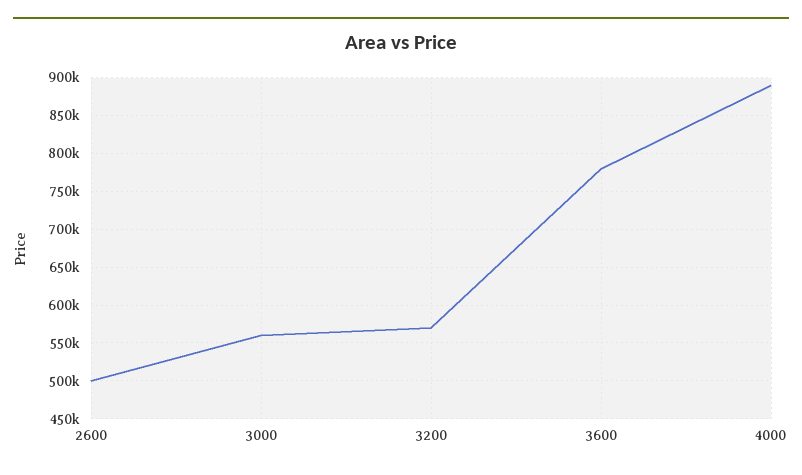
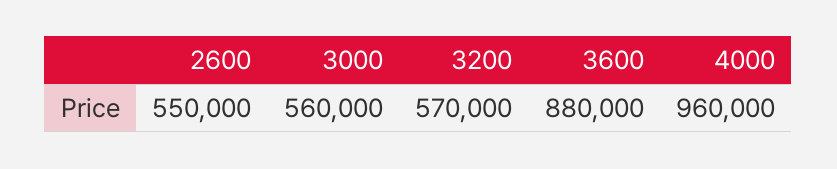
  {
-   "2600": 500000,
+   "2600": 550000,
    "3000": 560000,
    "3200": 570000,
-   "3600": 780000,
+   "3600": 880000,
-   "4000": 890000
+   "4000": 960000
  }

